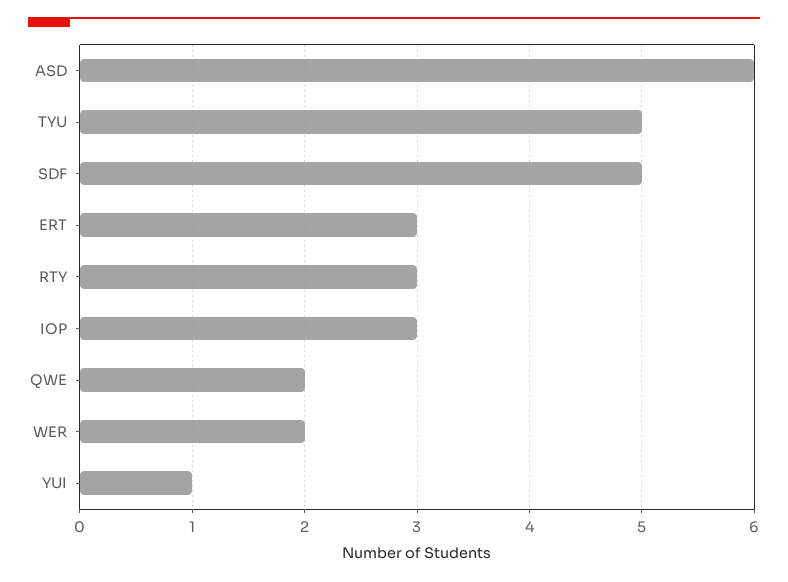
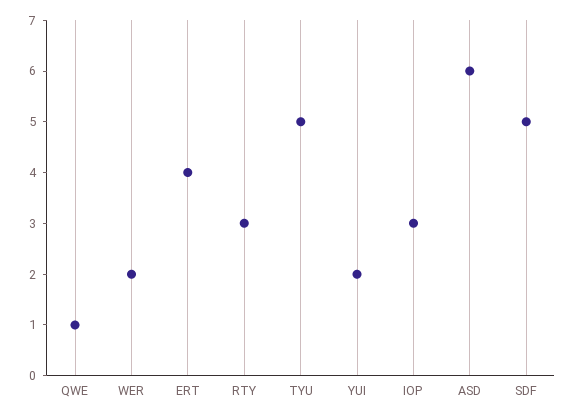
  {
    "ASD": 6,
    "TYU": 5,
    "SDF": 5,
-   "ERT": 3,
+   "ERT": 4,
    "RTY": 3,
    "IOP": 3,
-   "QWE": 2,
+   "QWE": 1,
    "WER": 2,
-   "YUI": 1
+   "YUI": 2
  }

